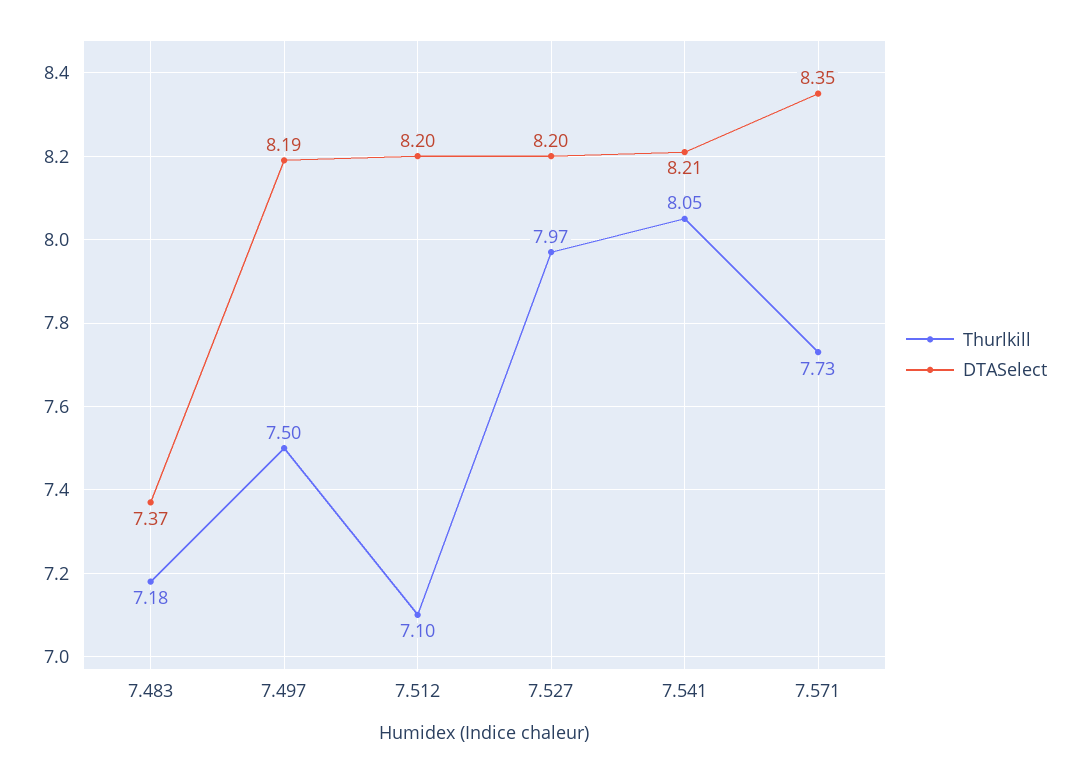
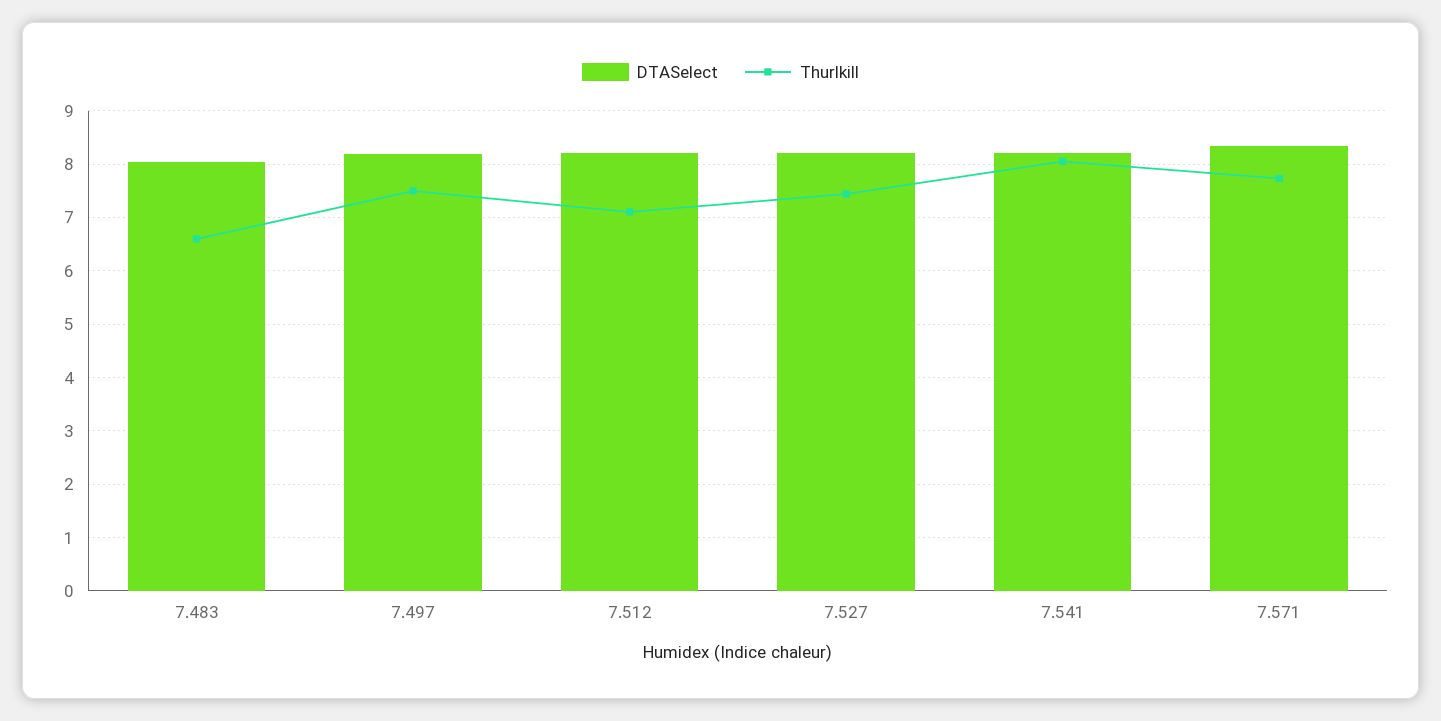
  {
    "Thurlkill": {
-     "7.483": 7.18,
+     "7.483": 6.6,
      "7.497": 7.5,
      "7.512": 7.1,
-     "7.527": 7.97,
+     "7.527": 7.4,
      "7.541": 8.05,
      "7.571": 7.73
    },
    "DTASelect": {
-     "7.483": 7.37,
+     "7.483": 8,
      "7.497": 8.19,
      "7.512": 8.2,
      "7.527": 8.2,
      "7.541": 8.21,
      "7.571": 8.35
    }
  }

